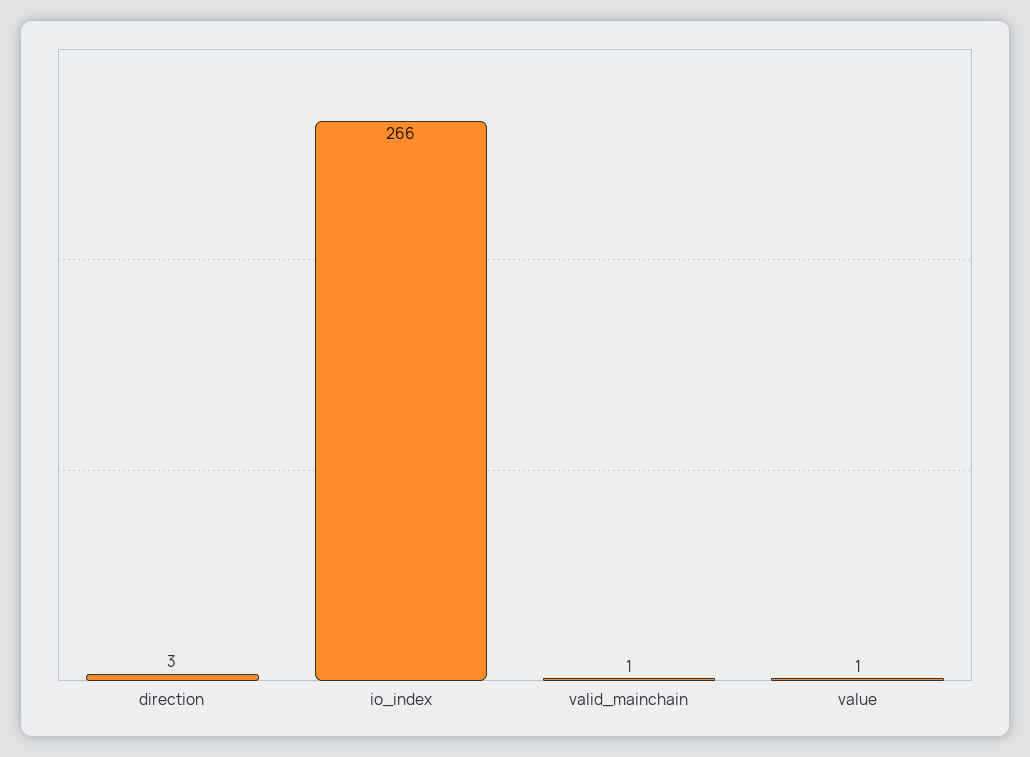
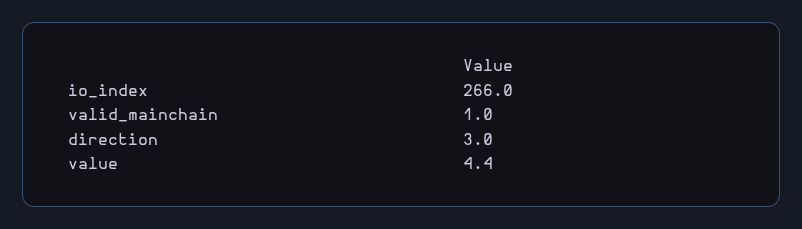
  {
    "direction": 3,
    "io_index": 266,
    "valid_mainchain": 1,
-   "value": 1
+   "value": 4.4
  }

